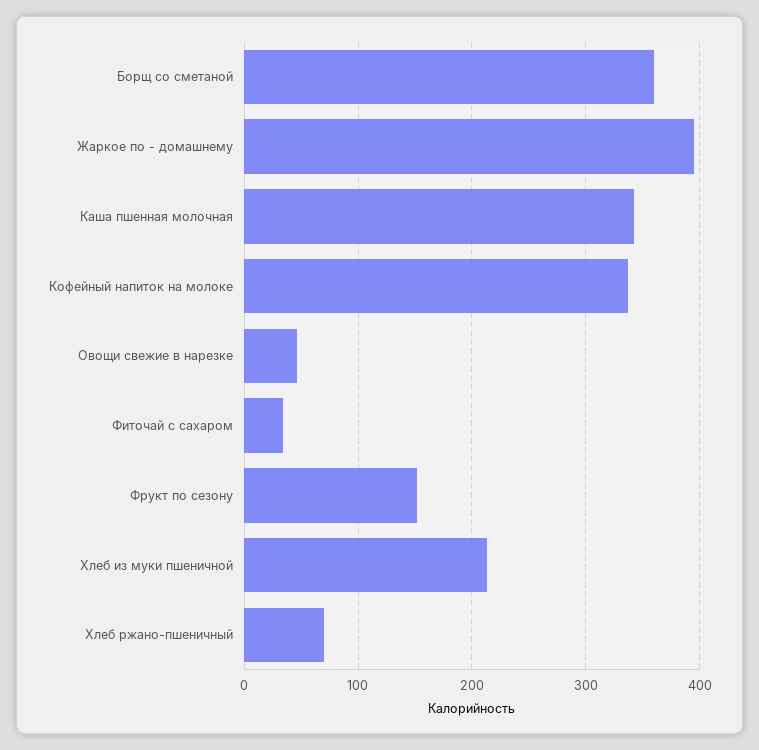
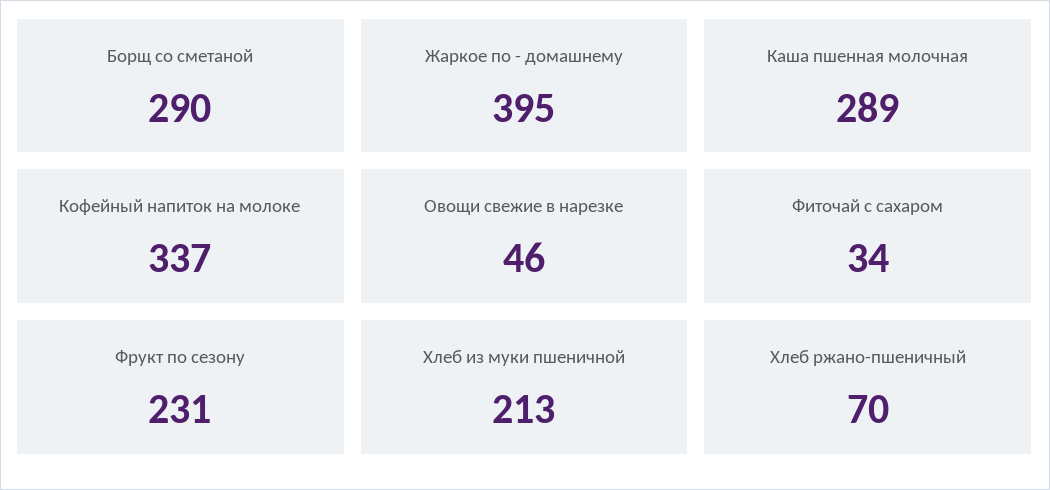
  {
-   "Борщ со сметаной": 360,
+   "Борщ со сметаной": 290,
    "Жаркое по - домашнему": 395,
-   "Каша пшенная молочная": 340,
+   "Каша пшенная молочная": 289,
    "Кофейный напиток на молоке": 337,
    "Овощи свежие в нарезке": 46,
    "Фиточай с сахаром": 34,
-   "Фрукт по сезону": 150,
+   "Фрукт по сезону": 231,
    "Хлеб из муки пшеничной": 213,
    "Хлеб ржано-пшеничный": 70
  }

